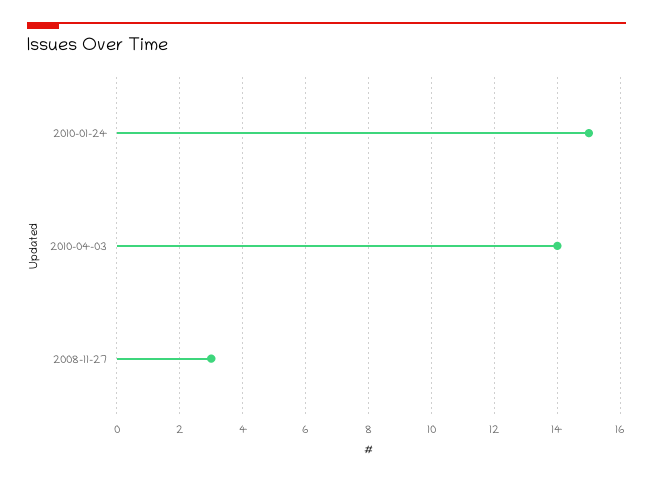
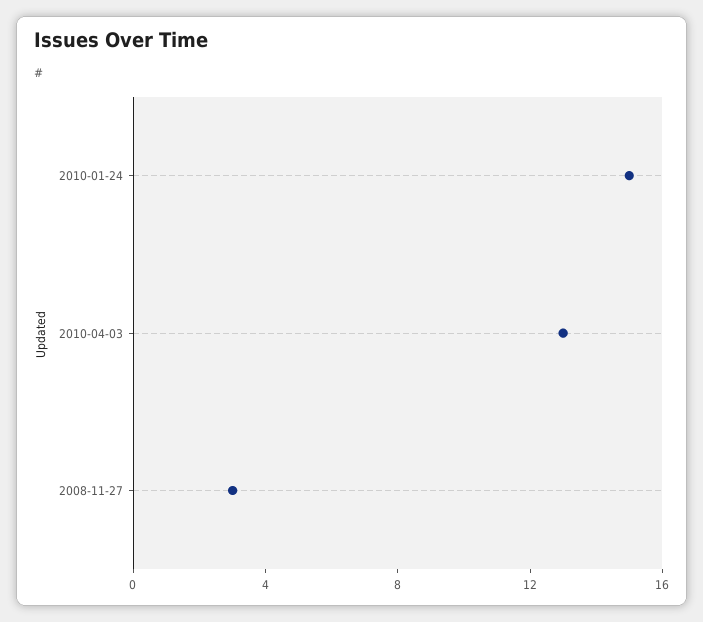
  {
    "2010-01-24": 15,
-   "2010-04-03": 14,
+   "2010-04-03": 13,
    "2008-11-27": 3
  }

